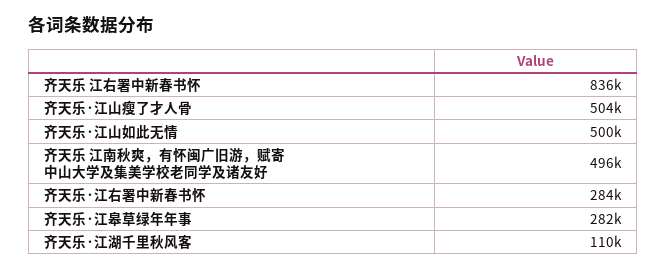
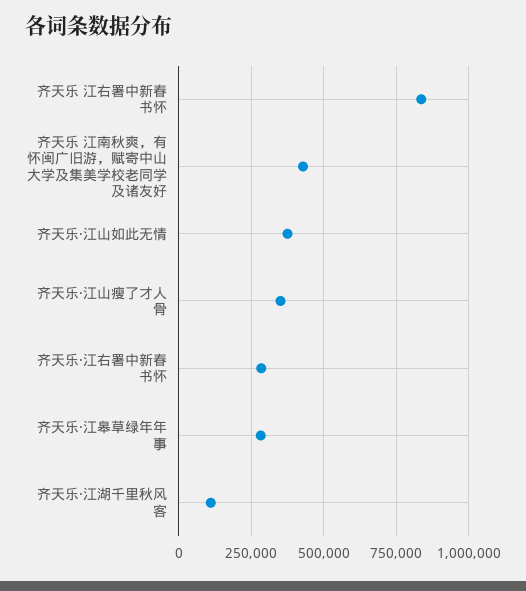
  {
    "齐天乐 江右署中新春书怀": 836000,
-   "齐天乐·江山瘦了才人骨": 504000,
+   "齐天乐·江山瘦了才人骨": 350000,
-   "齐天乐·江山如此无情": 500000,
+   "齐天乐·江山如此无情": 375000,
-   "齐天乐 江南秋爽，有怀闽广旧游，赋寄中山大学及集美学校老同学及诸友好": 496000,
+   "齐天乐 江南秋爽，有怀闽广旧游，赋寄中山大学及集美学校老同学及诸友好": 425000,
    "齐天乐·江右署中新春书怀": 284000,
    "齐天乐·江皋草绿年年事": 282000,
    "齐天乐·江湖千里秋风客": 110000
  }

